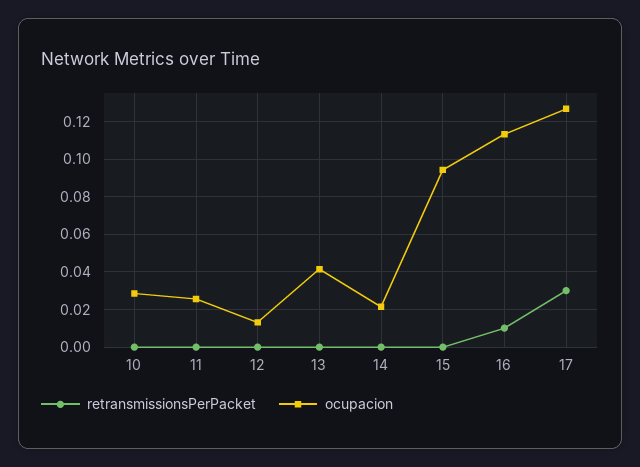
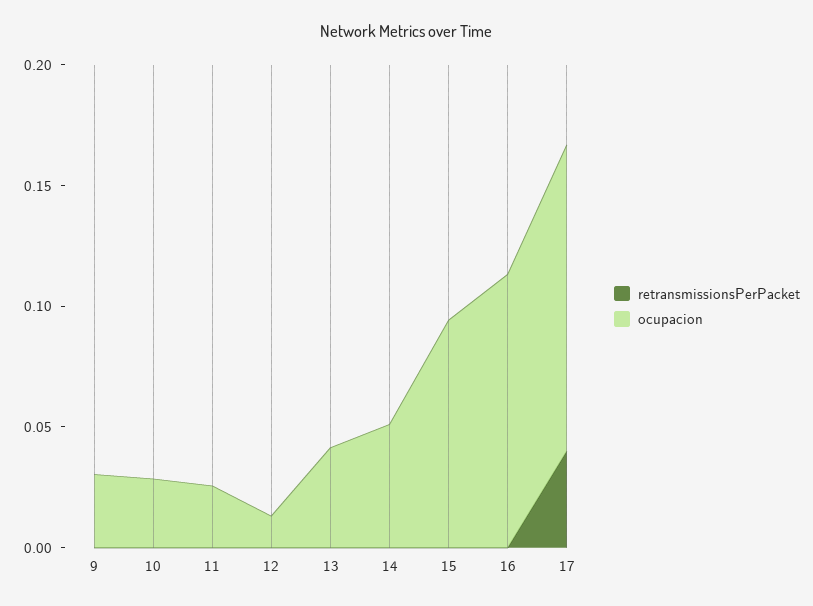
  {
    "retransmissionsPerPacket": {
      "10": 0,
      "11": 0,
      "12": 0,
      "13": 0,
      "14": 0,
      "15": 0,
-     "16": 0.01,
+     "16": 0,
-     "17": 0.03
+     "17": 0.04,
+     "9": 0
    },
    "ocupacion": {
      "10": 0.03,
      "11": 0.025,
      "12": 0.015,
      "13": 0.04,
-     "14": 0.02,
+     "14": 0.05,
      "15": 0.095,
      "16": 0.115,
-     "17": 0.125
+     "17": 0.125,
+     "9": 0.03
    }
  }

